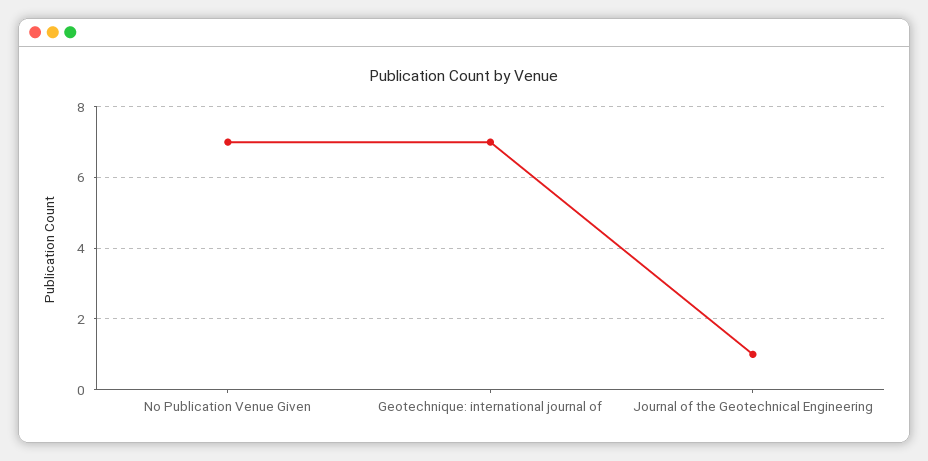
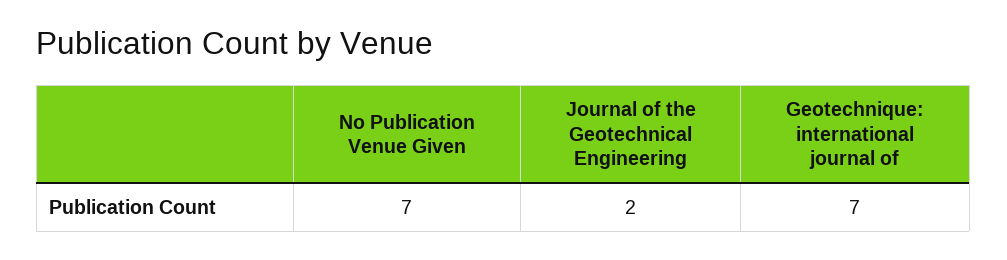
  {
    "No Publication Venue Given": 7,
    "Geotechnique: international journal of": 7,
-   "Journal of the Geotechnical Engineering": 1
+   "Journal of the Geotechnical Engineering": 2
  }

